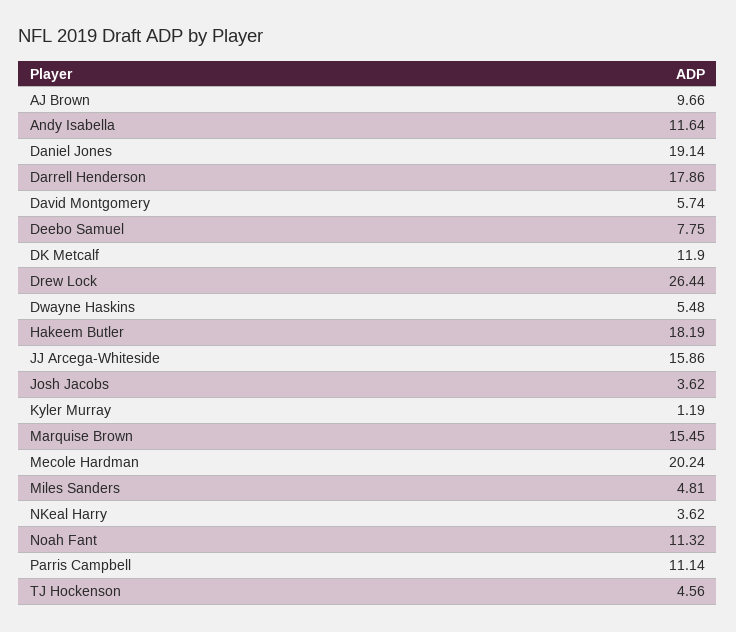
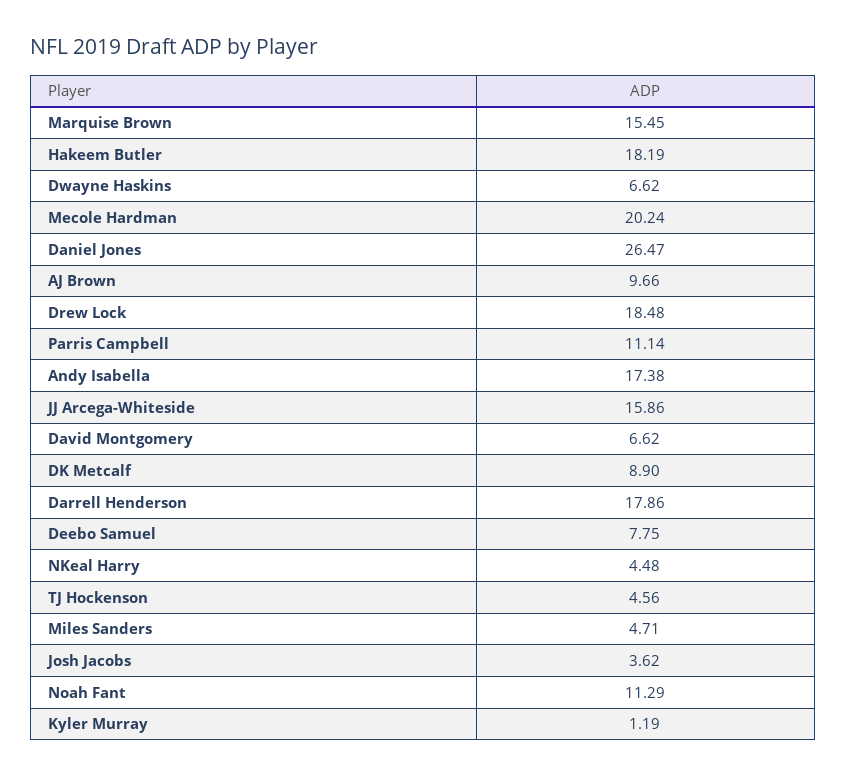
  {
    "AJ Brown": 9.66,
-   "Andy Isabella": 11.64,
+   "Andy Isabella": 17.38,
-   "Daniel Jones": 19.14,
+   "Daniel Jones": 26.47,
    "Darrell Henderson": 17.86,
-   "David Montgomery": 5.74,
+   "David Montgomery": 6.62,
    "Deebo Samuel": 7.75,
-   "DK Metcalf": 11.9,
+   "DK Metcalf": 8.9,
-   "Drew Lock": 26.44,
+   "Drew Lock": 18.48,
-   "Dwayne Haskins": 5.48,
+   "Dwayne Haskins": 6.62,
    "Hakeem Butler": 18.19,
    "JJ Arcega-Whiteside": 15.86,
    "Josh Jacobs": 3.62,
    "Kyler Murray": 1.19,
    "Marquise Brown": 15.45,
    "Mecole Hardman": 20.24,
-   "Miles Sanders": 4.81,
+   "Miles Sanders": 4.71,
-   "NKeal Harry": 3.62,
+   "NKeal Harry": 4.48,
-   "Noah Fant": 11.32,
+   "Noah Fant": 11.29,
    "Parris Campbell": 11.14,
    "TJ Hockenson": 4.56
  }

